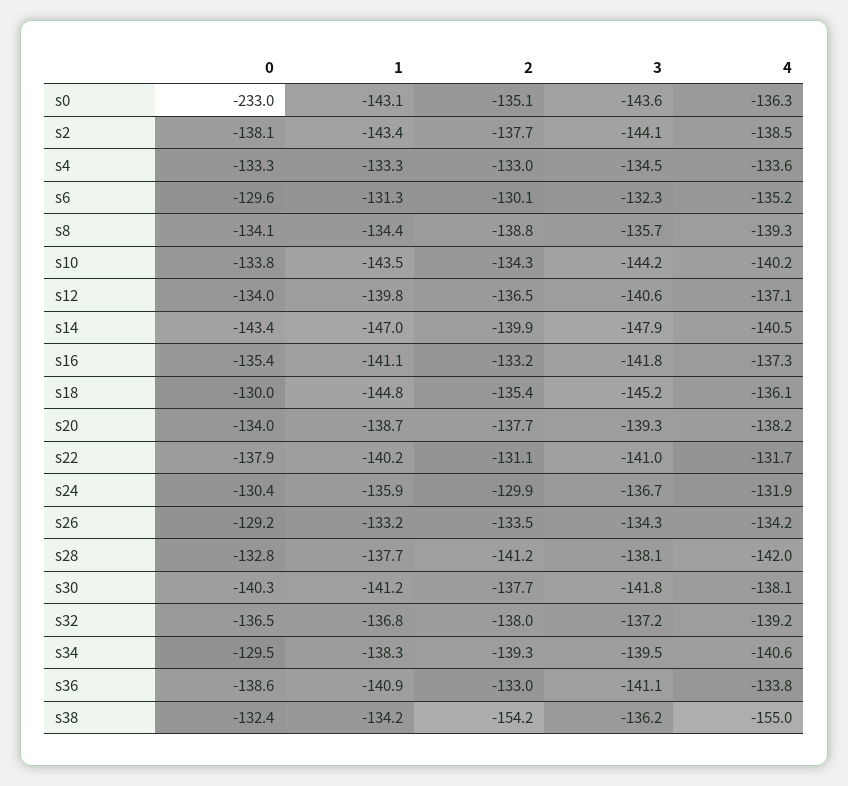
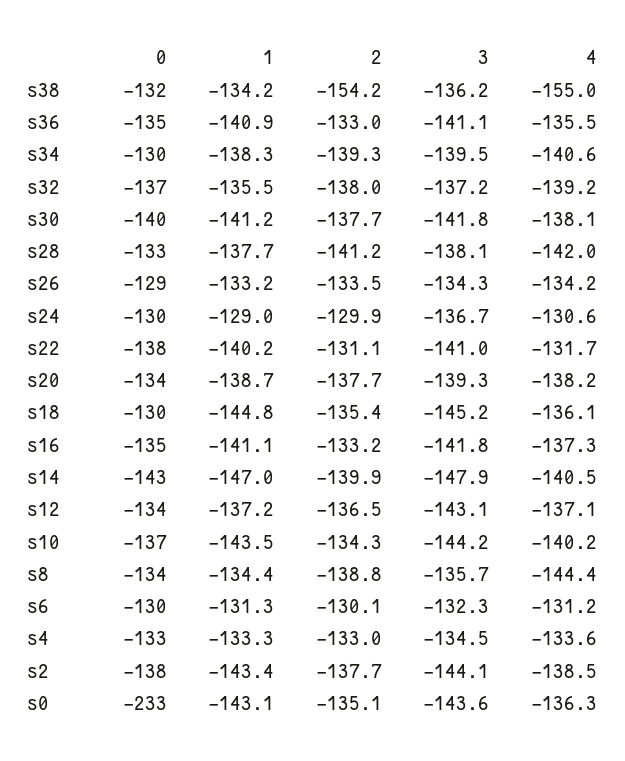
  {
    "0": {
      "s0": -233,
      "s2": -138.1,
      "s4": -133.3,
      "s6": -129.6,
      "s8": -134.1,
-     "s10": -133.8,
+     "s10": -137,
      "s12": -134,
      "s14": -143.4,
      "s16": -135.4,
      "s18": -130,
      "s20": -134,
      "s22": -137.9,
      "s24": -130.4,
      "s26": -129.2,
      "s28": -132.8,
      "s30": -140.3,
      "s32": -136.5,
      "s34": -129.5,
-     "s36": -138.6,
+     "s36": -135,
      "s38": -132.4
    },
    "1": {
      "s0": -143.1,
      "s2": -143.4,
      "s4": -133.3,
      "s6": -131.3,
      "s8": -134.4,
      "s10": -143.5,
-     "s12": -139.8,
+     "s12": -137.2,
      "s14": -147,
      "s16": -141.1,
      "s18": -144.8,
      "s20": -138.7,
      "s22": -140.2,
-     "s24": -135.9,
+     "s24": -129,
      "s26": -133.2,
      "s28": -137.7,
      "s30": -141.2,
-     "s32": -136.8,
+     "s32": -135.5,
      "s34": -138.3,
      "s36": -140.9,
      "s38": -134.2
    },
    "2": {
      "s0": -135.1,
      "s2": -137.7,
      "s4": -133,
      "s6": -130.1,
      "s8": -138.8,
      "s10": -134.3,
      "s12": -136.5,
      "s14": -139.9,
      "s16": -133.2,
      "s18": -135.4,
      "s20": -137.7,
      "s22": -131.1,
      "s24": -129.9,
      "s26": -133.5,
      "s28": -141.2,
      "s30": -137.7,
      "s32": -138,
      "s34": -139.3,
      "s36": -133,
      "s38": -154.2
    },
    "3": {
      "s0": -143.6,
      "s2": -144.1,
      "s4": -134.5,
      "s6": -132.3,
      "s8": -135.7,
      "s10": -144.2,
-     "s12": -140.6,
+     "s12": -143.1,
      "s14": -147.9,
      "s16": -141.8,
      "s18": -145.2,
      "s20": -139.3,
      "s22": -141,
      "s24": -136.7,
      "s26": -134.3,
      "s28": -138.1,
      "s30": -141.8,
      "s32": -137.2,
      "s34": -139.5,
      "s36": -141.1,
      "s38": -136.2
    },
    "4": {
      "s0": -136.3,
      "s2": -138.5,
      "s4": -133.6,
-     "s6": -135.2,
+     "s6": -131.2,
-     "s8": -139.3,
+     "s8": -144.4,
      "s10": -140.2,
      "s12": -137.1,
      "s14": -140.5,
      "s16": -137.3,
      "s18": -136.1,
      "s20": -138.2,
      "s22": -131.7,
-     "s24": -131.9,
+     "s24": -130.6,
      "s26": -134.2,
      "s28": -142,
      "s30": -138.1,
      "s32": -139.2,
      "s34": -140.6,
-     "s36": -133.8,
+     "s36": -135.5,
      "s38": -155
    }
  }

